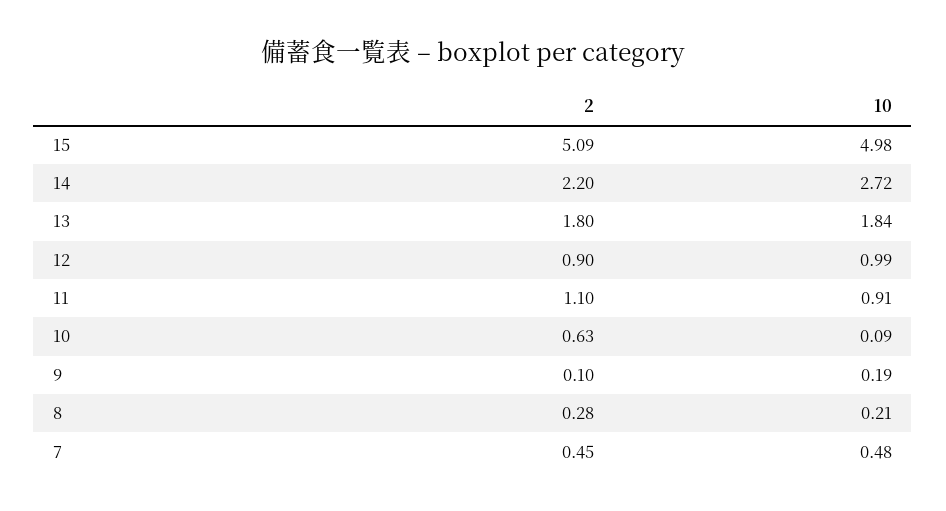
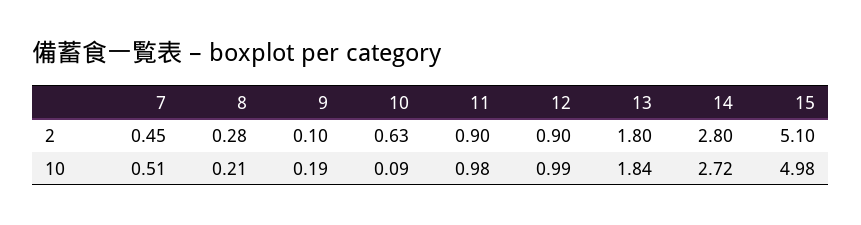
  {
    "2": {
-     "15": 5.09,
+     "15": 5.1,
-     "14": 2.2,
+     "14": 2.8,
      "13": 1.8,
      "12": 0.9,
-     "11": 1.1,
+     "11": 0.9,
      "10": 0.63,
      "9": 0.1,
      "8": 0.28,
      "7": 0.45
    },
    "10": {
      "15": 4.98,
      "14": 2.72,
      "13": 1.84,
      "12": 0.99,
-     "11": 0.91,
+     "11": 0.98,
      "10": 0.09,
      "9": 0.19,
      "8": 0.21,
-     "7": 0.48
+     "7": 0.51
    }
  }

